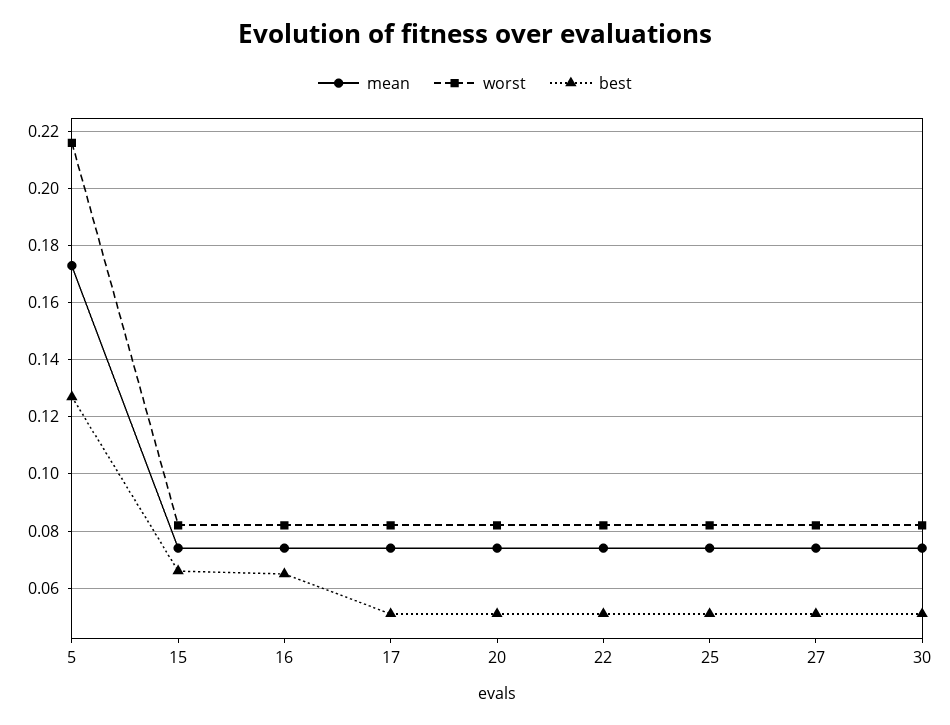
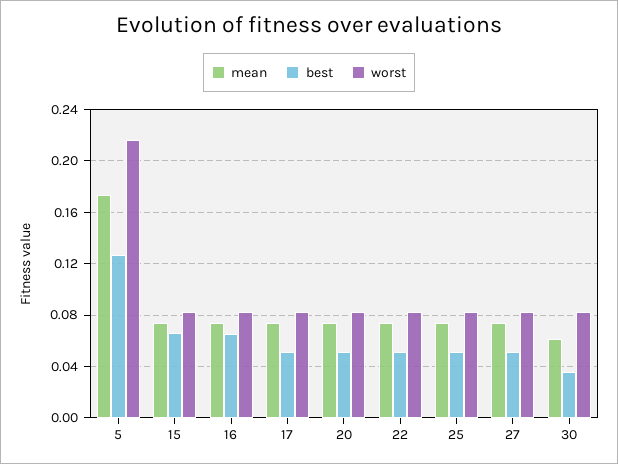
  {
    "mean": {
      "5": 0.175,
      "15": 0.075,
      "16": 0.075,
      "17": 0.075,
      "20": 0.075,
      "22": 0.075,
      "25": 0.075,
      "27": 0.075,
-     "30": 0.075
+     "30": 0.06
    },
    "worst": {
      "5": 0.215,
      "15": 0.08,
      "16": 0.08,
      "17": 0.08,
      "20": 0.08,
      "22": 0.08,
      "25": 0.08,
      "27": 0.08,
      "30": 0.08
    },
    "best": {
      "5": 0.125,
      "15": 0.065,
      "16": 0.065,
      "17": 0.05,
      "20": 0.05,
      "22": 0.05,
      "25": 0.05,
      "27": 0.05,
-     "30": 0.05
+     "30": 0.035
    }
  }

